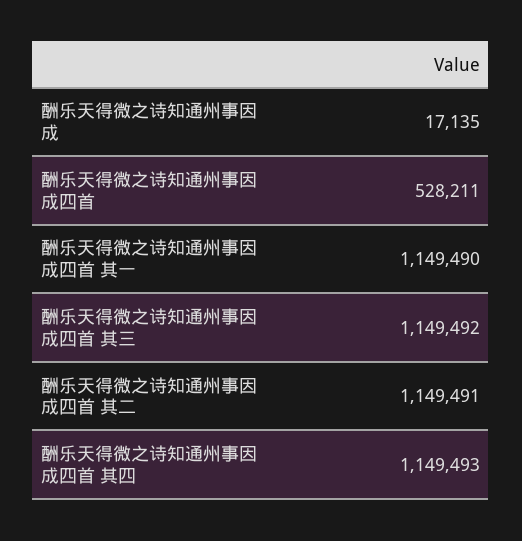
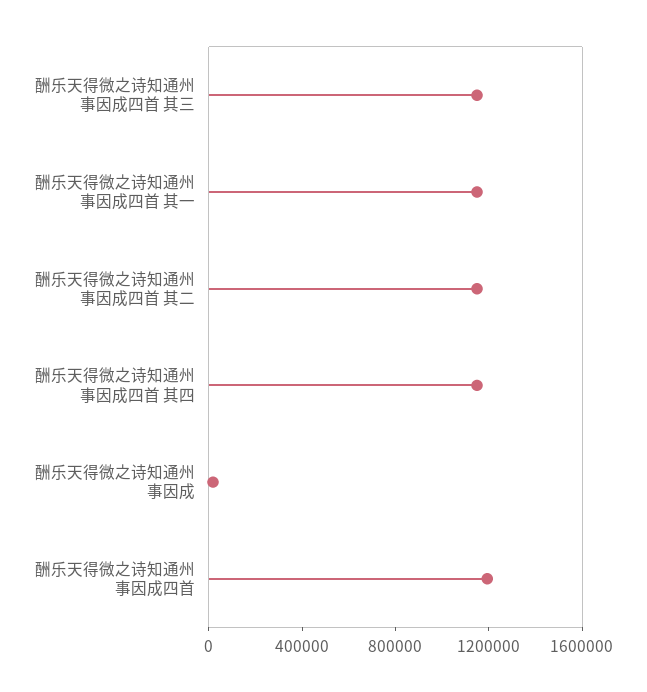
  {
    "酬乐天得微之诗知通州事因成": 17135,
-   "酬乐天得微之诗知通州事因成四首": 528211,
+   "酬乐天得微之诗知通州事因成四首": 1200000,
    "酬乐天得微之诗知通州事因成四首 其一": 1149490,
    "酬乐天得微之诗知通州事因成四首 其三": 1149492,
    "酬乐天得微之诗知通州事因成四首 其二": 1149491,
    "酬乐天得微之诗知通州事因成四首 其四": 1149493
  }

